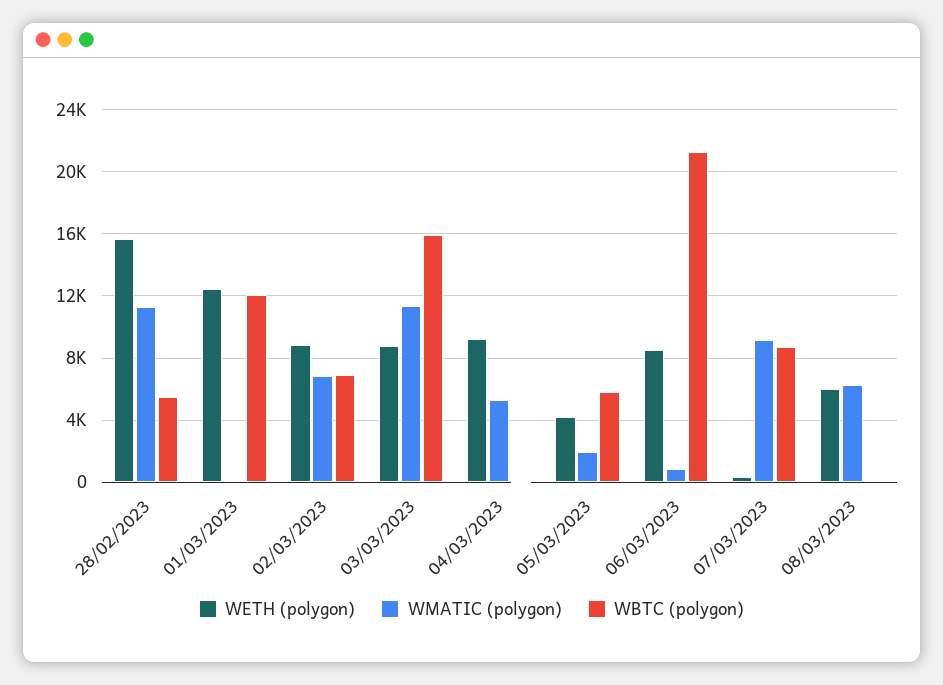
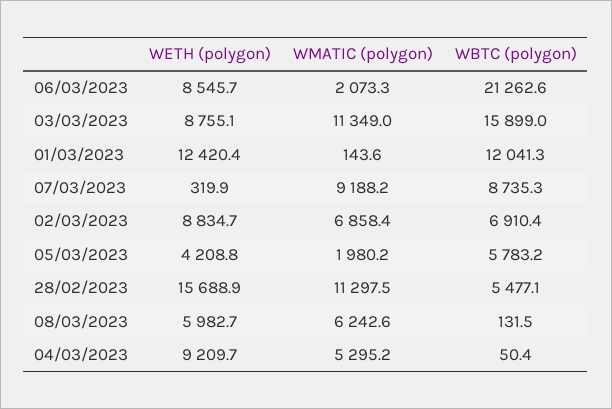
  {
    "WETH (polygon)": {
      "28/02/2023": 15688.9,
      "01/03/2023": 12420.4,
      "02/03/2023": 8834.7,
      "03/03/2023": 8755.1,
      "04/03/2023": 9209.7,
      "05/03/2023": 4208.8,
      "06/03/2023": 8545.7,
      "07/03/2023": 319.9,
      "08/03/2023": 5982.7
    },
    "WMATIC (polygon)": {
      "28/02/2023": 11297.5,
      "01/03/2023": 143.6,
      "02/03/2023": 6858.4,
      "03/03/2023": 11349,
      "04/03/2023": 5295.2,
      "05/03/2023": 1980.2,
-     "06/03/2023": 1000,
+     "06/03/2023": 2073.3,
      "07/03/2023": 9188.2,
      "08/03/2023": 6242.6
    },
    "WBTC (polygon)": {
      "28/02/2023": 5477.1,
      "01/03/2023": 12041.3,
      "02/03/2023": 6910.4,
      "03/03/2023": 15899,
      "04/03/2023": 50.4,
      "05/03/2023": 5783.2,
      "06/03/2023": 21262.6,
      "07/03/2023": 8735.3,
      "08/03/2023": 131.5
    }
  }

